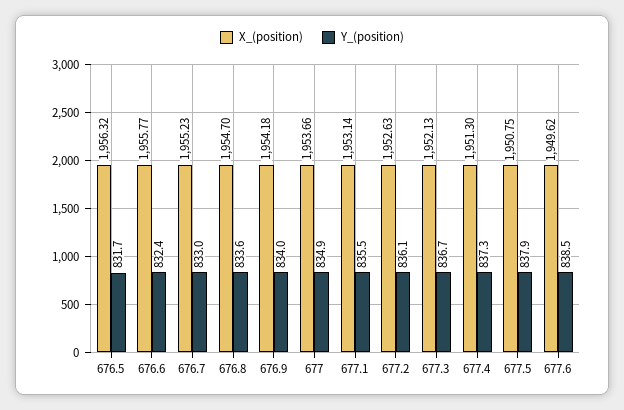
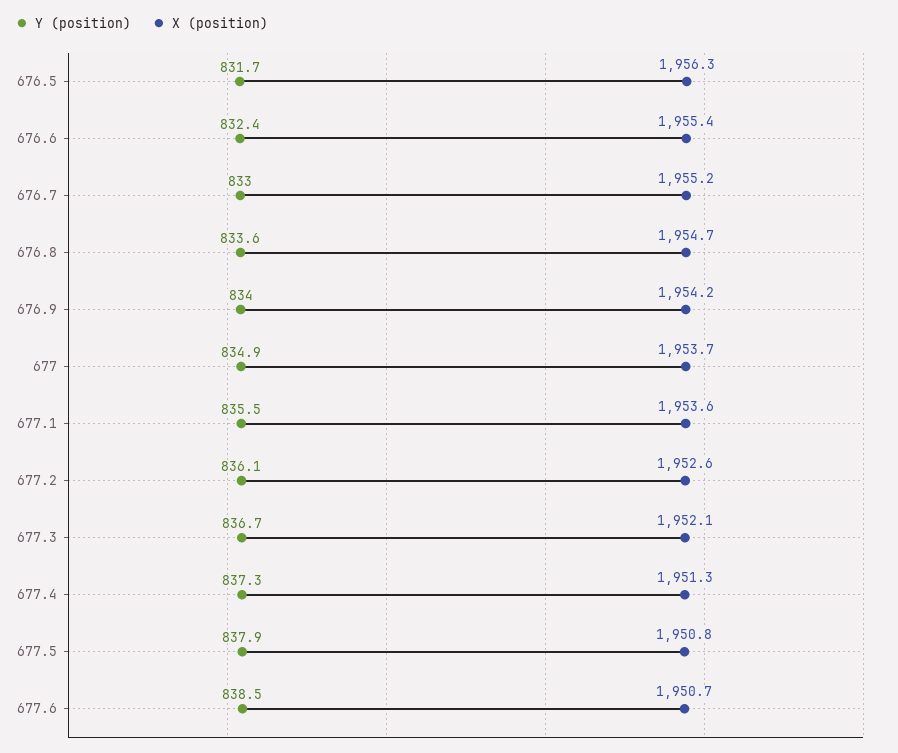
  {
    "X_(position)": {
      "676.5": 1956.32,
-     "676.6": 1955.77,
+     "676.6": 1955.4,
      "676.7": 1955.23,
      "676.8": 1954.7,
      "676.9": 1954.18,
      "677": 1953.66,
-     "677.1": 1953.14,
+     "677.1": 1953.6,
      "677.2": 1952.63,
      "677.3": 1952.13,
      "677.4": 1951.3,
      "677.5": 1950.75,
-     "677.6": 1949.62
+     "677.6": 1950.7
    },
    "Y_(position)": {
      "676.5": 831.7,
      "676.6": 832.4,
      "676.7": 833,
      "676.8": 833.6,
      "676.9": 834,
      "677": 834.9,
      "677.1": 835.5,
      "677.2": 836.1,
      "677.3": 836.7,
      "677.4": 837.3,
      "677.5": 837.9,
      "677.6": 838.5
    }
  }

